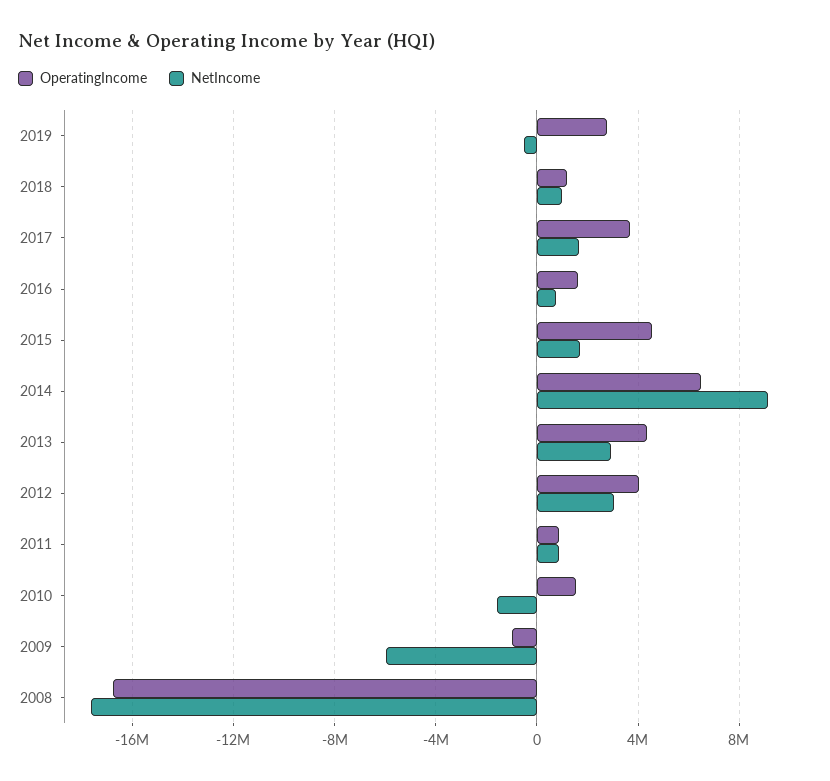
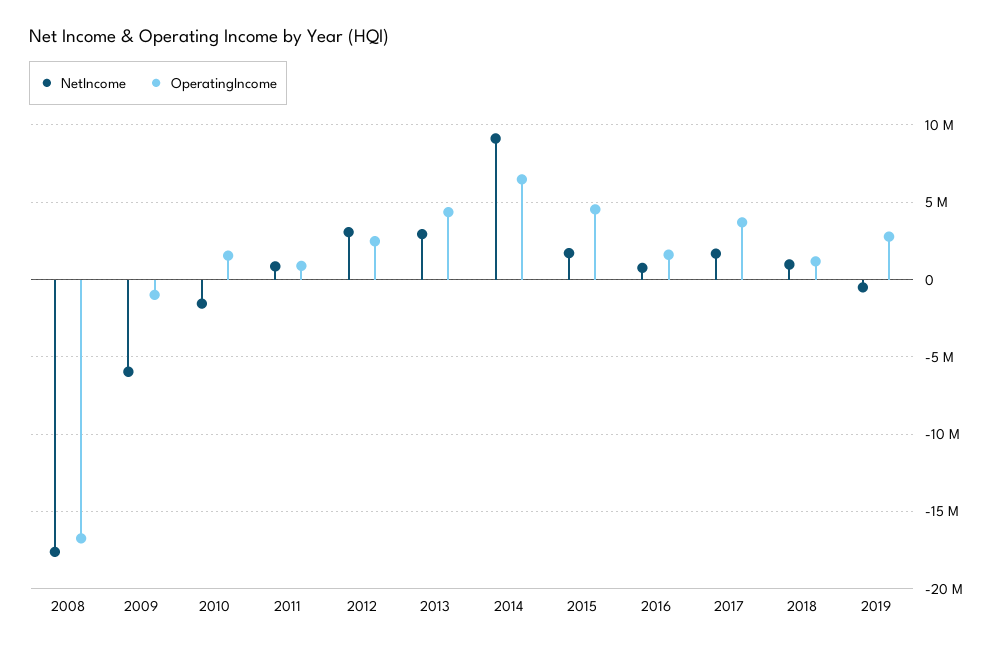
  {
    "OperatingIncome": {
      "2019": 3000000,
      "2018": 1000000,
      "2017": 3500000,
      "2016": 1500000,
      "2015": 4500000,
      "2014": 6500000,
      "2013": 4500000,
-     "2012": 4000000,
+     "2012": 2500000,
      "2011": 1000000,
      "2010": 1500000,
      "2009": -1000000,
      "2008": -16500000
    },
    "NetIncome": {
      "2019": -500000,
      "2018": 1000000,
      "2017": 1500000,
      "2016": 1000000,
      "2015": 1500000,
      "2014": 9000000,
      "2013": 3000000,
      "2012": 3000000,
      "2011": 1000000,
      "2010": -1500000,
      "2009": -6000000,
      "2008": -17500000
    }
  }

